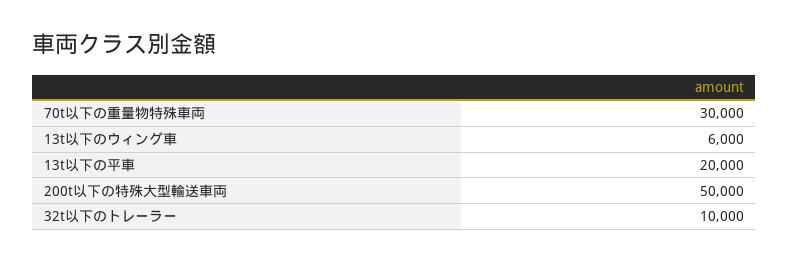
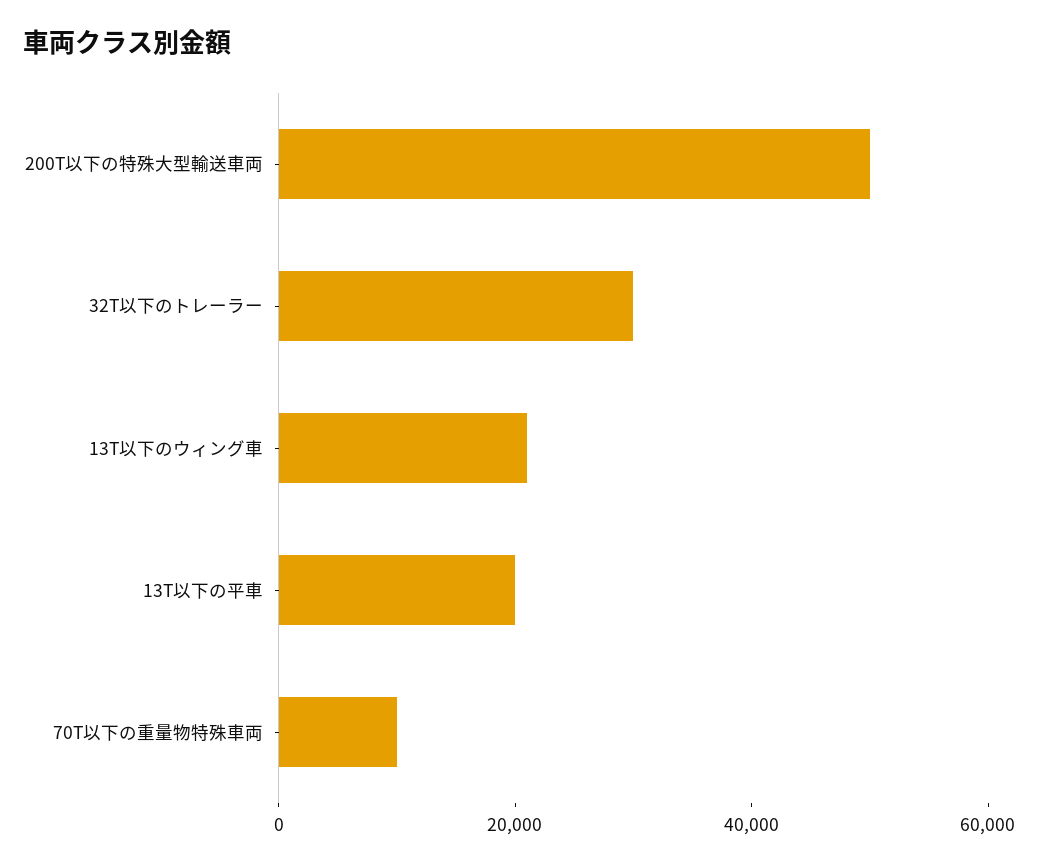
  {
-   "70t以下の重量物特殊車両": 30000,
+   "70t以下の重量物特殊車両": 10000,
-   "13t以下のウィング車": 6000,
+   "13t以下のウィング車": 20000,
    "13t以下の平車": 20000,
    "200t以下の特殊大型輸送車両": 50000,
-   "32t以下のトレーラー": 10000
+   "32t以下のトレーラー": 30000
  }

